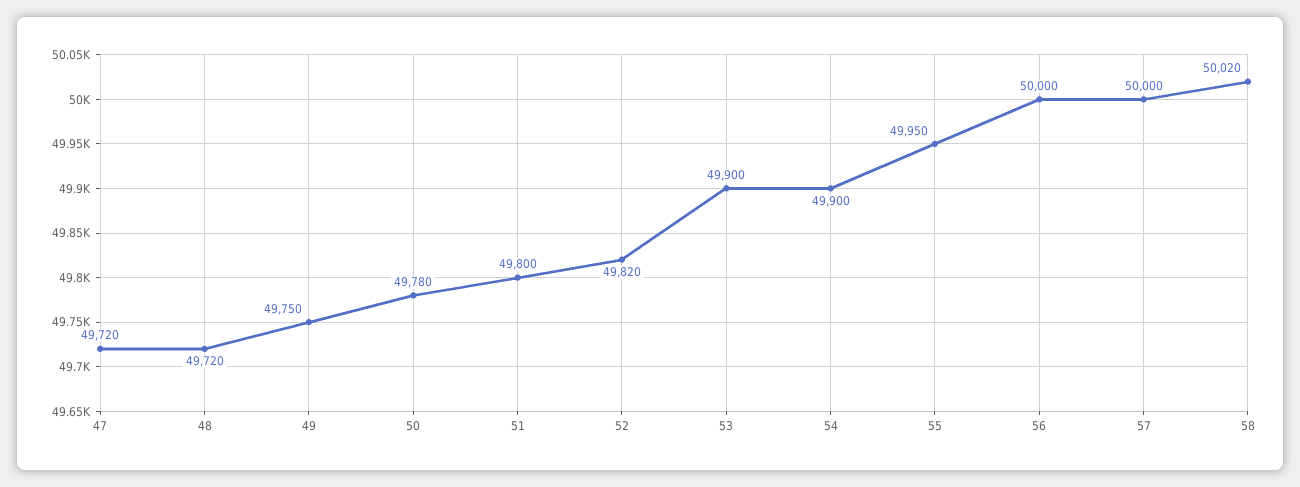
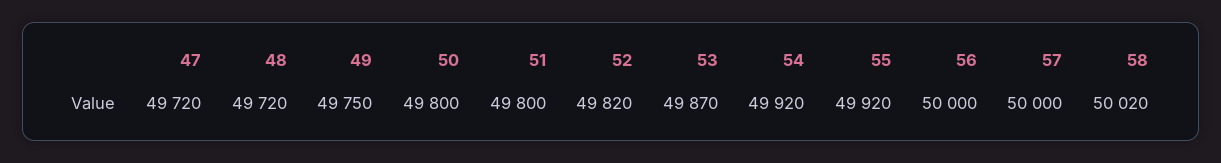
  {
    "47": 49720,
    "48": 49720,
    "49": 49750,
-   "50": 49780,
+   "50": 49800,
    "51": 49800,
    "52": 49820,
-   "53": 49900,
+   "53": 49870,
-   "54": 49900,
+   "54": 49920,
-   "55": 49950,
+   "55": 49920,
    "56": 50000,
    "57": 50000,
    "58": 50020
  }

